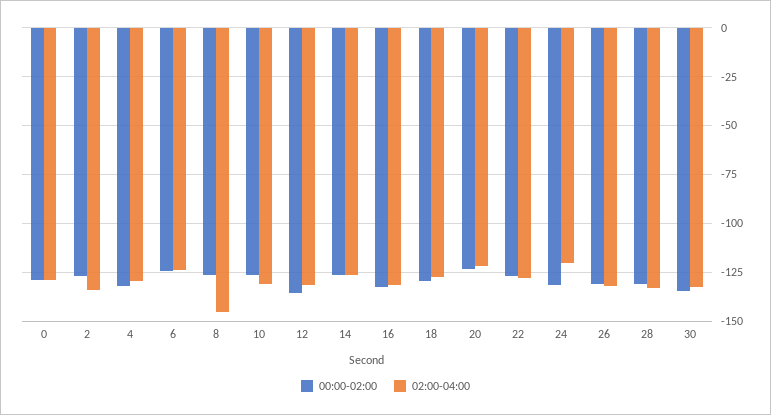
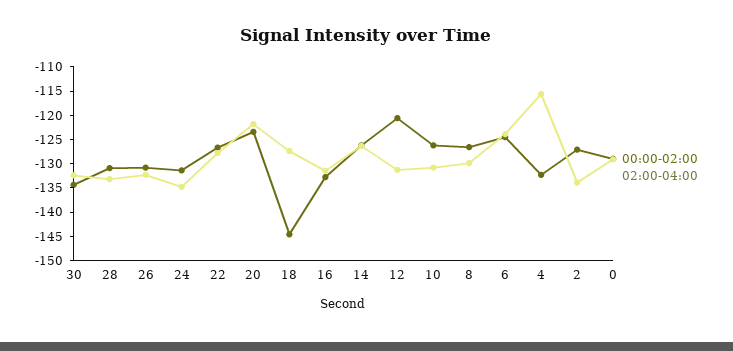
  {
    "00:00-02:00": {
      "0": -130,
      "2": -127.5,
      "4": -132.5,
      "6": -125,
      "8": -127.5,
      "10": -125,
-     "12": -135,
+     "12": -120,
      "14": -125,
      "16": -132.5,
-     "18": -130,
+     "18": -145,
      "20": -122.5,
      "22": -127.5,
      "24": -132.5,
      "26": -130,
      "28": -130,
      "30": -135
    },
    "02:00-04:00": {
      "0": -130,
      "2": -135,
-     "4": -130,
+     "4": -115,
      "6": -125,
-     "8": -145,
+     "8": -130,
      "10": -130,
      "12": -132.5,
      "14": -127.5,
      "16": -132.5,
      "18": -127.5,
      "20": -122.5,
      "22": -127.5,
-     "24": -120,
+     "24": -135,
      "26": -132.5,
      "28": -132.5,
      "30": -132.5
    }
  }

